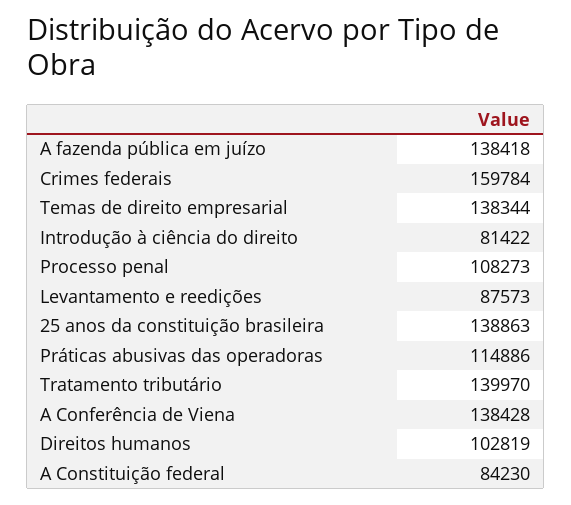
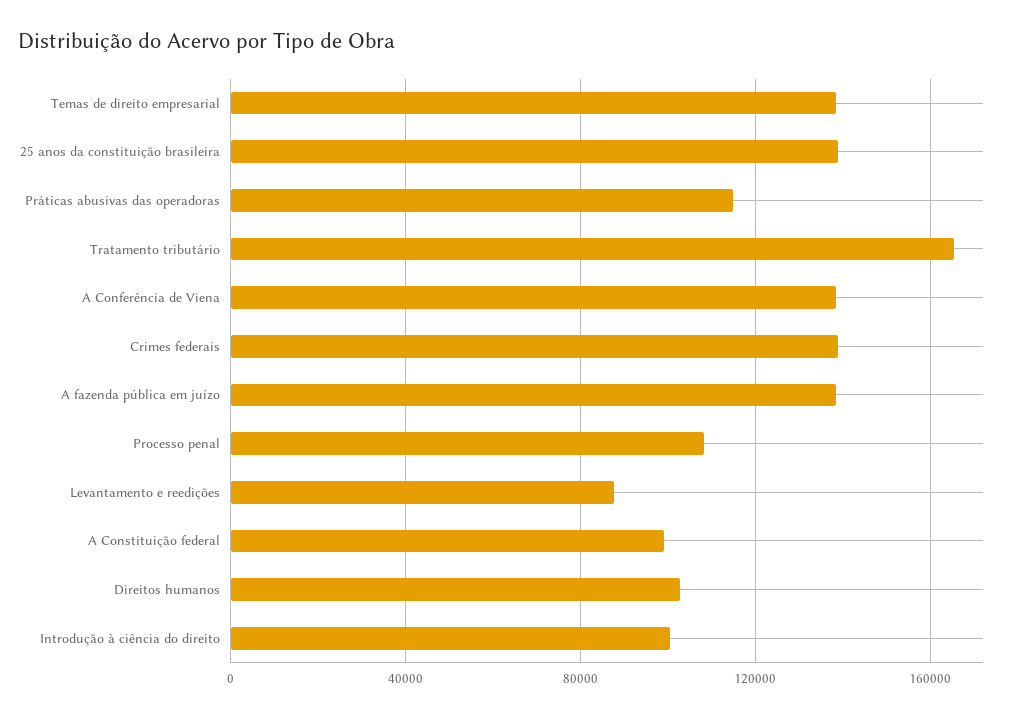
  {
    "A fazenda pública em juízo": 138418,
-   "Crimes federais": 159784,
+   "Crimes federais": 140000,
    "Temas de direito empresarial": 138344,
-   "Introdução à ciência do direito": 81422,
+   "Introdução à ciência do direito": 100000,
    "Processo penal": 108273,
    "Levantamento e reedições": 87573,
    "25 anos da constituição brasileira": 138863,
    "Práticas abusivas das operadoras": 114886,
-   "Tratamento tributário": 139970,
+   "Tratamento tributário": 165000,
    "A Conferência de Viena": 138428,
    "Direitos humanos": 102819,
-   "A Constituição federal": 84230
+   "A Constituição federal": 100000
  }

